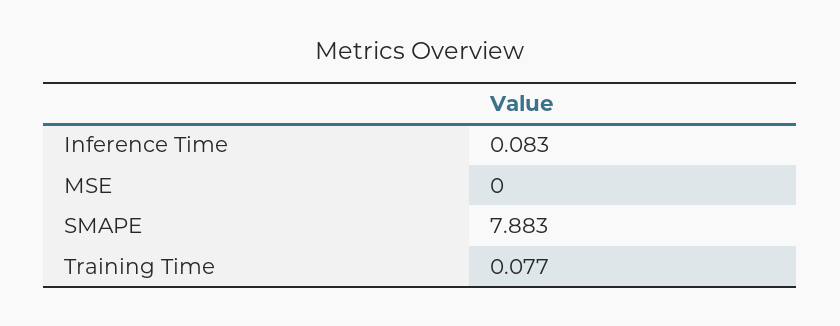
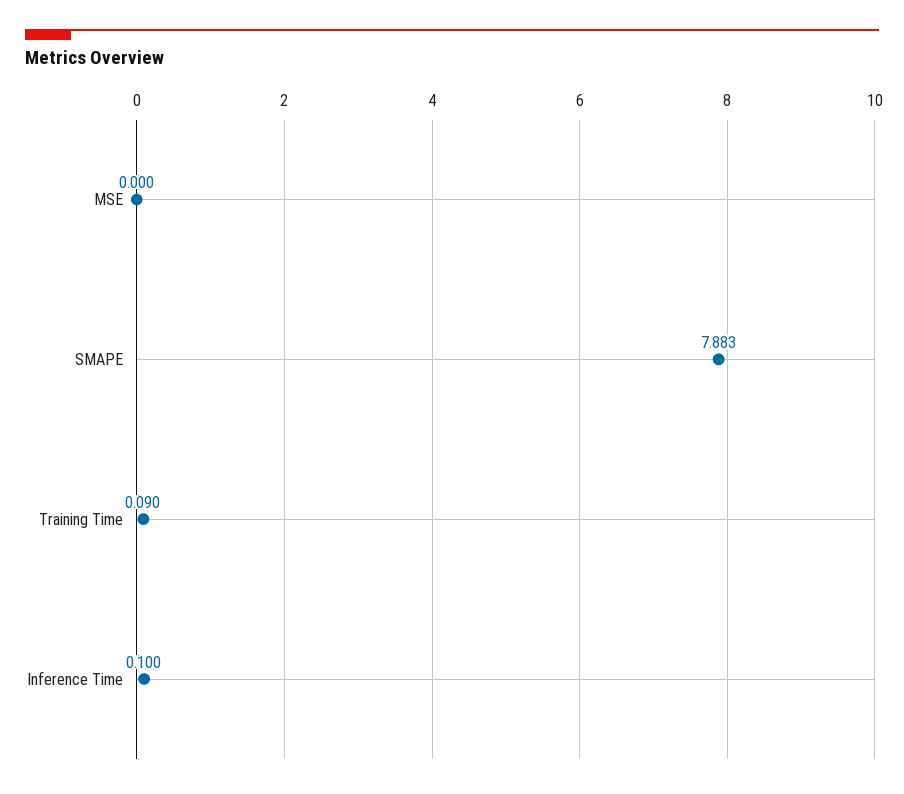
  {
-   "Inference Time": 0.083,
+   "Inference Time": 0.1,
    "MSE": 0,
    "SMAPE": 7.883,
-   "Training Time": 0.077
+   "Training Time": 0.09
  }

